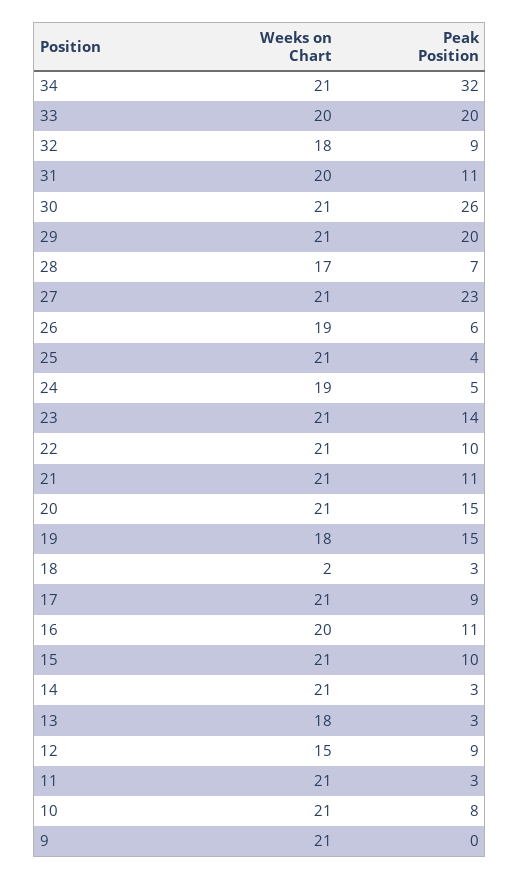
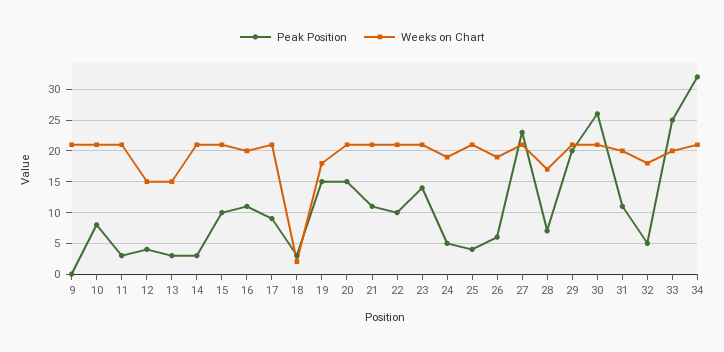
  {
    "Weeks on Chart": {
      "34": 21,
      "33": 20,
      "32": 18,
      "31": 20,
      "30": 21,
      "29": 21,
      "28": 17,
      "27": 21,
      "26": 19,
      "25": 21,
      "24": 19,
      "23": 21,
      "22": 21,
      "21": 21,
      "20": 21,
      "19": 18,
      "18": 2,
      "17": 21,
      "16": 20,
      "15": 21,
      "14": 21,
-     "13": 18,
+     "13": 15,
      "12": 15,
      "11": 21,
      "10": 21,
      "9": 21
    },
    "Peak Position": {
      "34": 32,
-     "33": 20,
+     "33": 25,
-     "32": 9,
+     "32": 5,
      "31": 11,
      "30": 26,
      "29": 20,
      "28": 7,
      "27": 23,
      "26": 6,
      "25": 4,
      "24": 5,
      "23": 14,
      "22": 10,
      "21": 11,
      "20": 15,
      "19": 15,
      "18": 3,
      "17": 9,
      "16": 11,
      "15": 10,
      "14": 3,
      "13": 3,
-     "12": 9,
+     "12": 4,
      "11": 3,
      "10": 8,
      "9": 0
    }
  }

